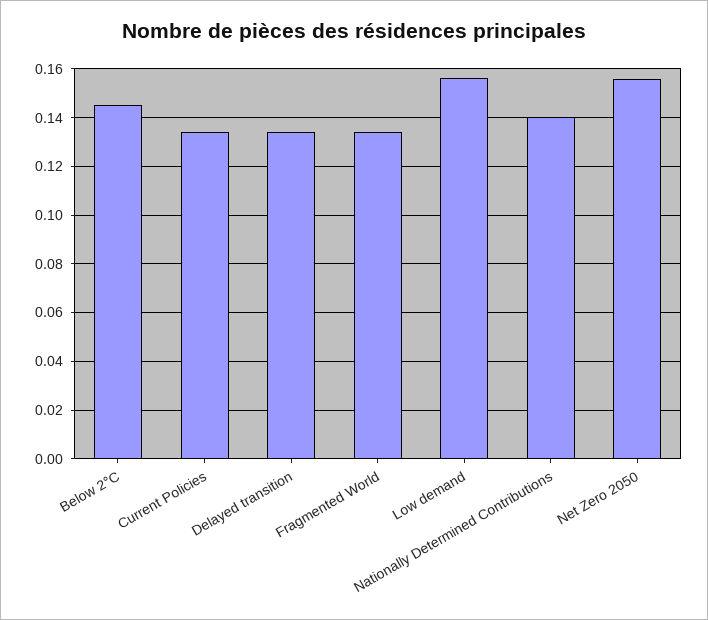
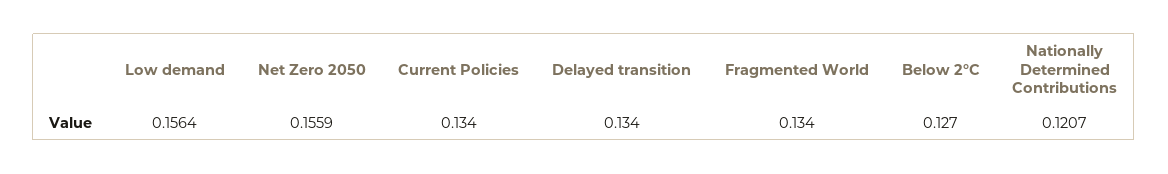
  {
-   "Below 2°C": 0.145,
+   "Below 2°C": 0.127,
    "Current Policies": 0.134,
    "Delayed transition": 0.134,
    "Fragmented World": 0.134,
    "Low demand": 0.1564,
-   "Nationally Determined Contributions": 0.14,
+   "Nationally Determined Contributions": 0.1207,
    "Net Zero 2050": 0.1559
  }

